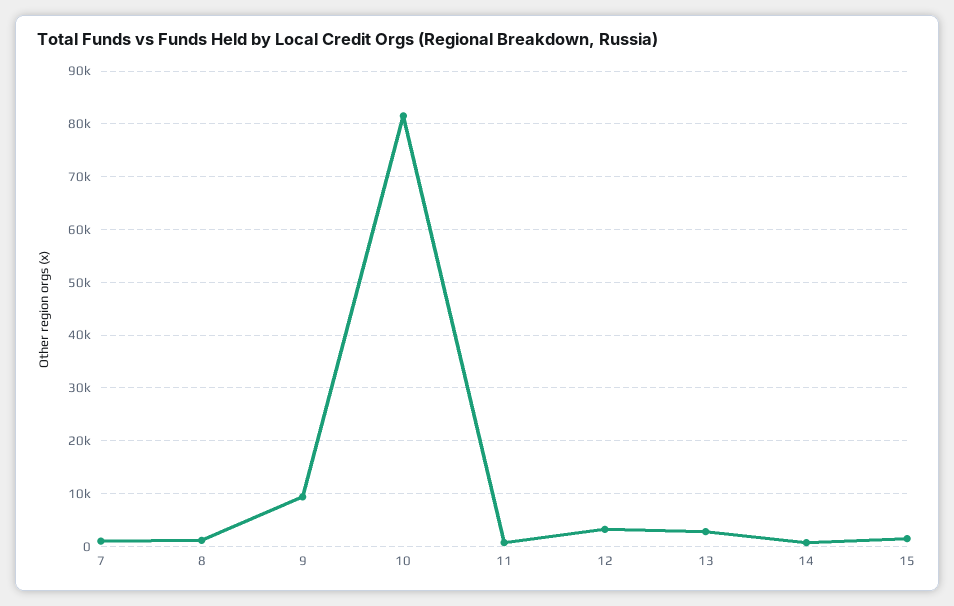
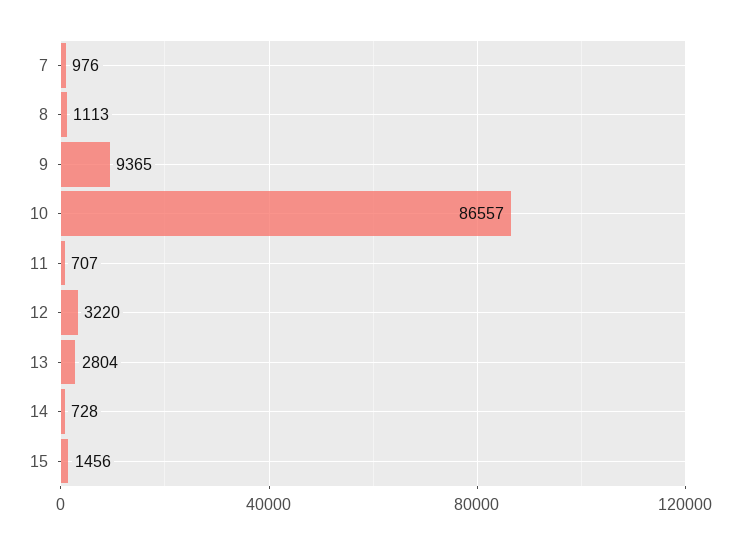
  {
    "7": 976,
    "8": 1113,
    "9": 9365,
-   "10": 82000,
+   "10": 86557,
    "11": 707,
    "12": 3220,
    "13": 2804,
    "14": 728,
    "15": 1456
  }

